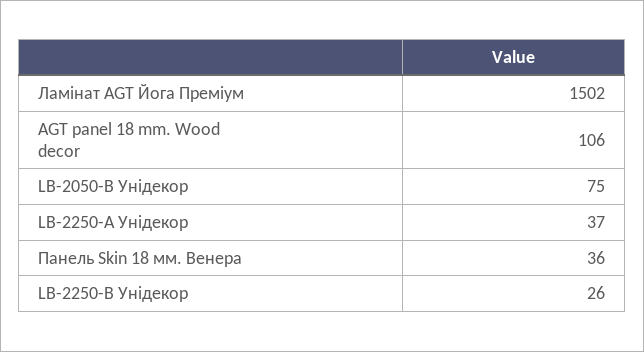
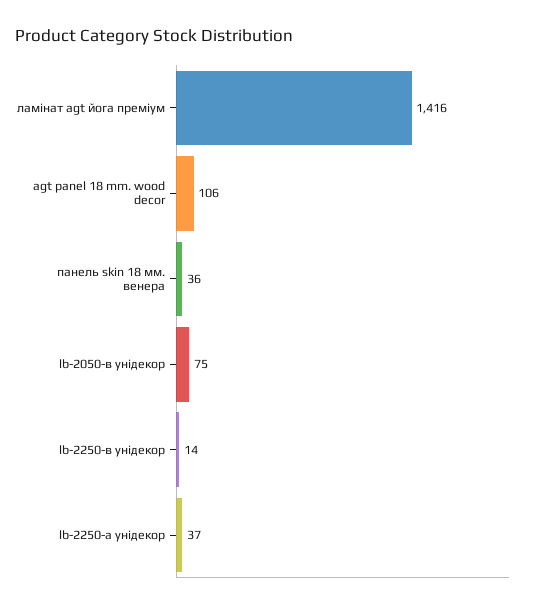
  {
-   "Ламінат AGT Йога Преміум": 1502,
+   "Ламінат AGT Йога Преміум": 1416,
    "AGT panel 18 mm. Wood decor": 106,
    "LB-2050-В Унідекор": 75,
    "LB-2250-А Унідекор": 37,
    "Панель Skin 18 мм. Венера": 36,
-   "LB-2250-В Унідекор": 26
+   "LB-2250-В Унідекор": 14
  }

